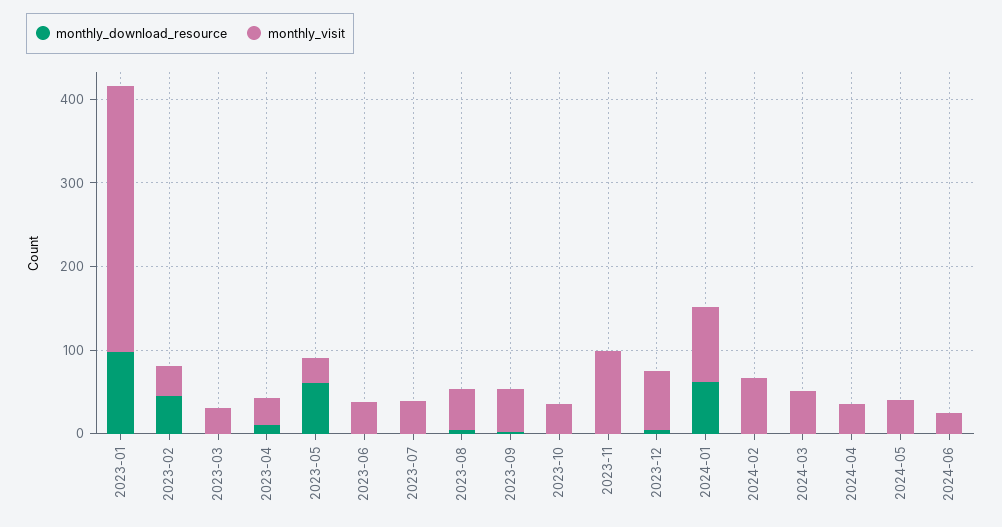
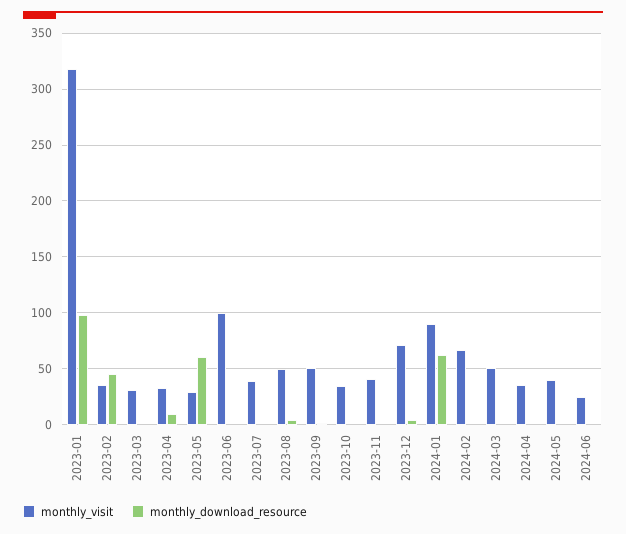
  {
    "monthly_download_resource": {
      "2023-01": 100,
      "2023-02": 50,
      "2023-03": 0,
      "2023-04": 10,
      "2023-05": 60,
      "2023-06": 0,
      "2023-07": 0,
      "2023-08": 0,
      "2023-09": 0,
      "2023-10": 0,
      "2023-11": 0,
      "2023-12": 0,
      "2024-01": 60,
      "2024-02": 0,
      "2024-03": 0,
      "2024-04": 0,
      "2024-05": 0,
      "2024-06": 0
    },
    "monthly_visit": {
      "2023-01": 320,
      "2023-02": 40,
      "2023-03": 30,
      "2023-04": 30,
      "2023-05": 30,
-     "2023-06": 40,
+     "2023-06": 100,
      "2023-07": 40,
      "2023-08": 50,
      "2023-09": 50,
      "2023-10": 40,
-     "2023-11": 100,
+     "2023-11": 40,
      "2023-12": 70,
      "2024-01": 90,
      "2024-02": 70,
      "2024-03": 50,
      "2024-04": 40,
      "2024-05": 40,
      "2024-06": 30
    }
  }

